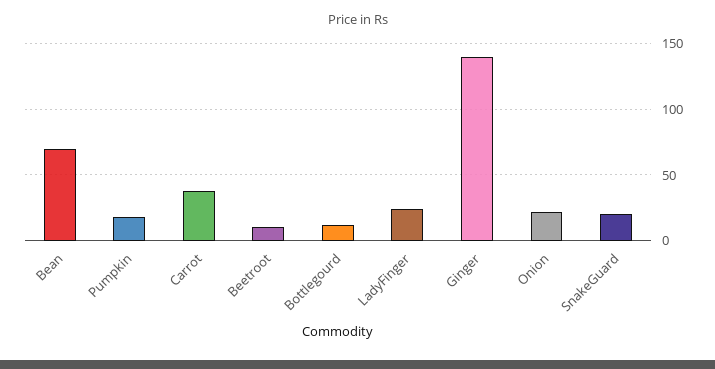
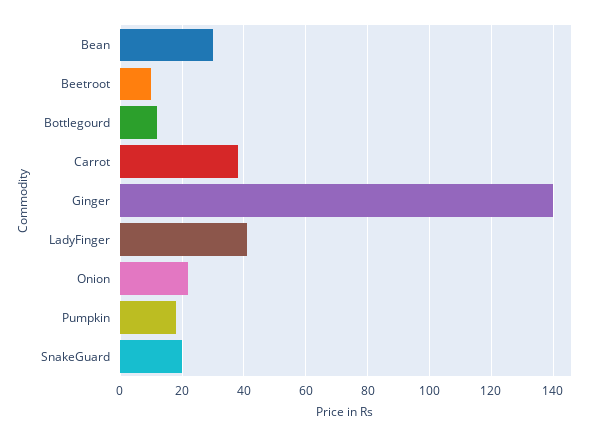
  {
-   "Bean": 70,
+   "Bean": 30,
    "Pumpkin": 20,
    "Carrot": 40,
    "Beetroot": 10,
    "Bottlegourd": 10,
-   "LadyFinger": 25,
+   "LadyFinger": 40,
    "Ginger": 140,
    "Onion": 20,
    "SnakeGuard": 20
  }

